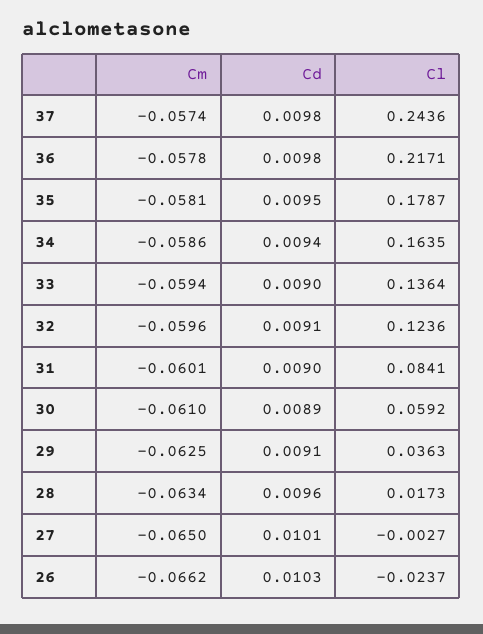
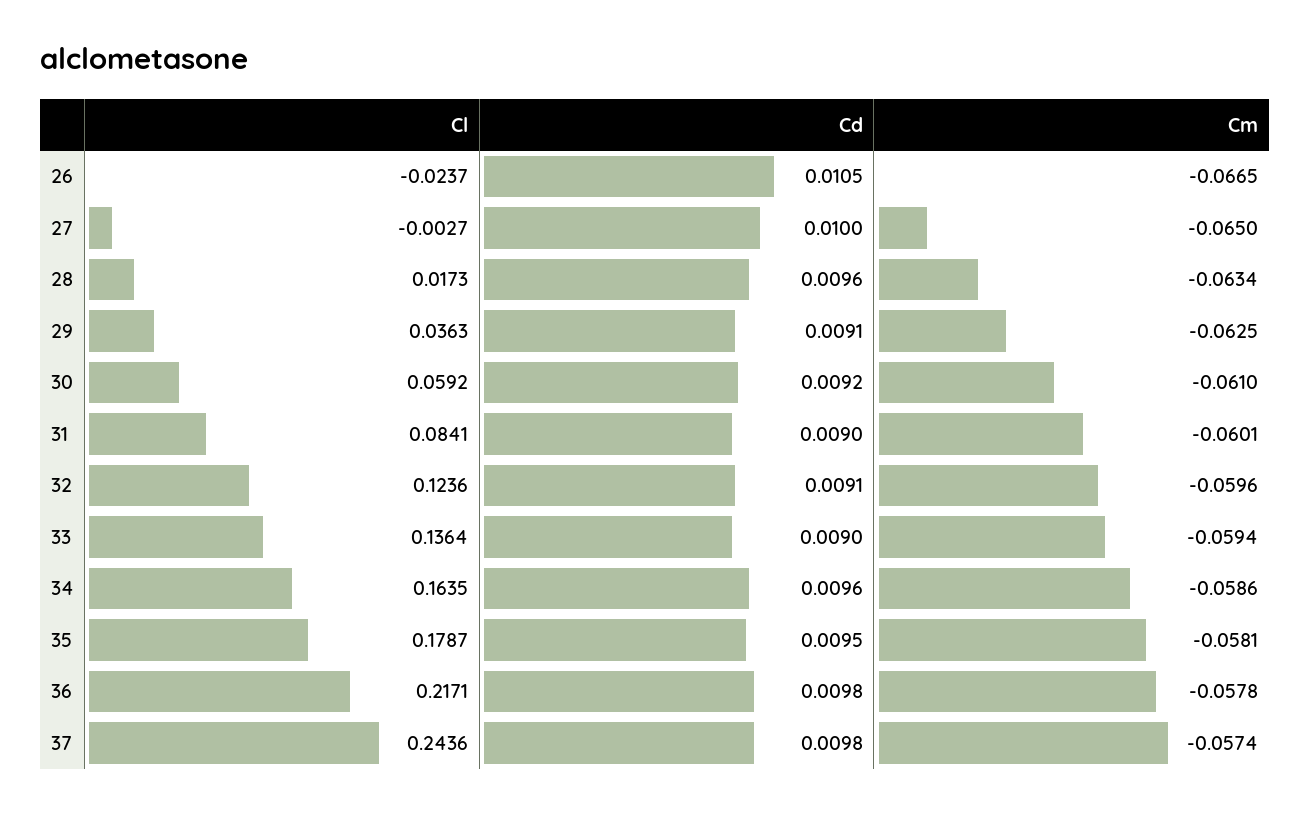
  {
    "Cm": {
      "37": -0.0574,
      "36": -0.0578,
      "35": -0.0581,
      "34": -0.0586,
      "33": -0.0594,
      "32": -0.0596,
      "31": -0.0601,
      "30": -0.061,
      "29": -0.0625,
      "28": -0.0634,
      "27": -0.065,
-     "26": -0.0662
+     "26": -0.0665
    },
    "Cd": {
      "37": 0.0098,
      "36": 0.0098,
      "35": 0.0095,
-     "34": 0.0094,
+     "34": 0.0096,
      "33": 0.009,
      "32": 0.0091,
      "31": 0.009,
-     "30": 0.0089,
+     "30": 0.0092,
      "29": 0.0091,
      "28": 0.0096,
-     "27": 0.0101,
+     "27": 0.01,
-     "26": 0.0103
+     "26": 0.0105
    },
    "Cl": {
      "37": 0.2436,
      "36": 0.2171,
      "35": 0.1787,
      "34": 0.1635,
      "33": 0.1364,
      "32": 0.1236,
      "31": 0.0841,
      "30": 0.0592,
      "29": 0.0363,
      "28": 0.0173,
      "27": -0.0027,
      "26": -0.0237
    }
  }

